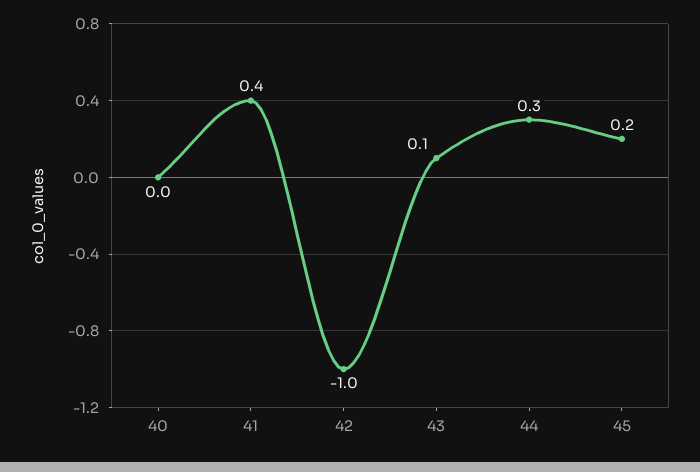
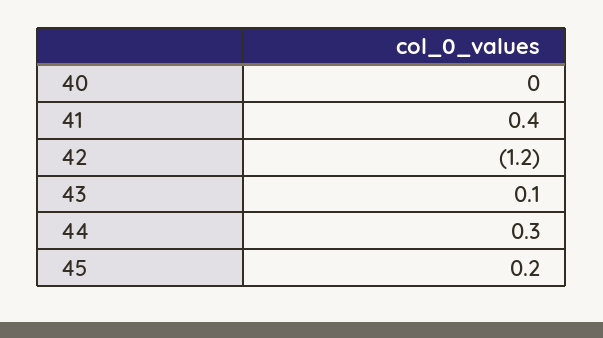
  {
    "40": 0,
    "41": 0.4,
-   "42": -1,
+   "42": -1.2,
    "43": 0.1,
    "44": 0.3,
    "45": 0.2
  }

